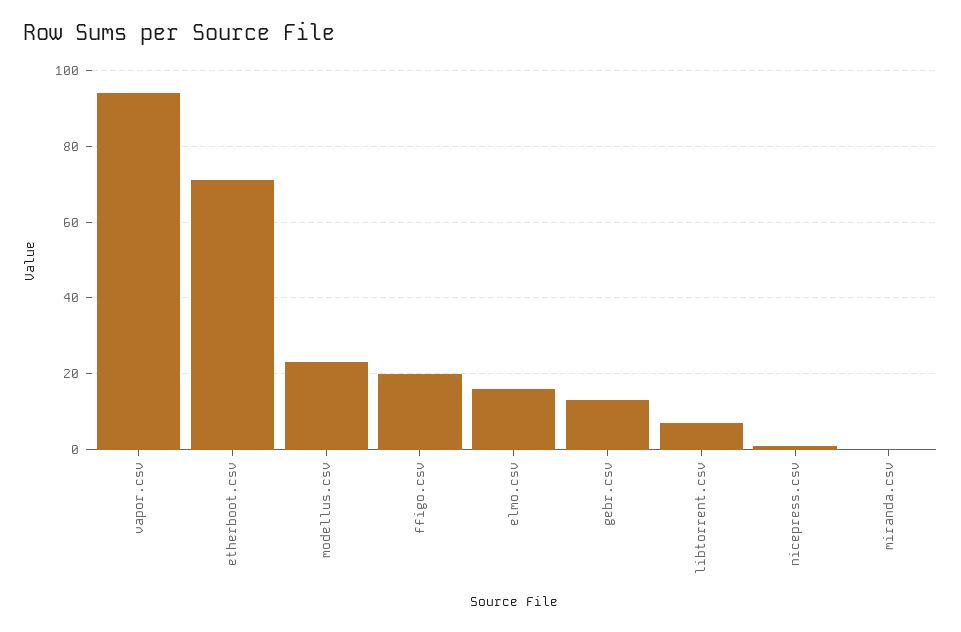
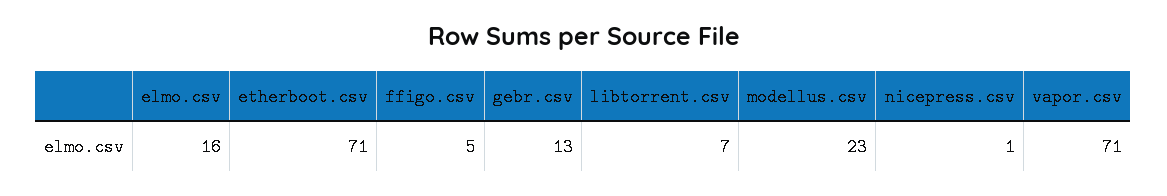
  {
-   "vapor.csv": 95,
+   "vapor.csv": 71,
    "etherboot.csv": 71,
    "modellus.csv": 23,
-   "ffigo.csv": 20,
+   "ffigo.csv": 5,
    "elmo.csv": 16,
    "gebr.csv": 13,
    "libtorrent.csv": 7,
-   "nicepress.csv": 1,
+   "nicepress.csv": 1
-   "miranda.csv": 0
  }

